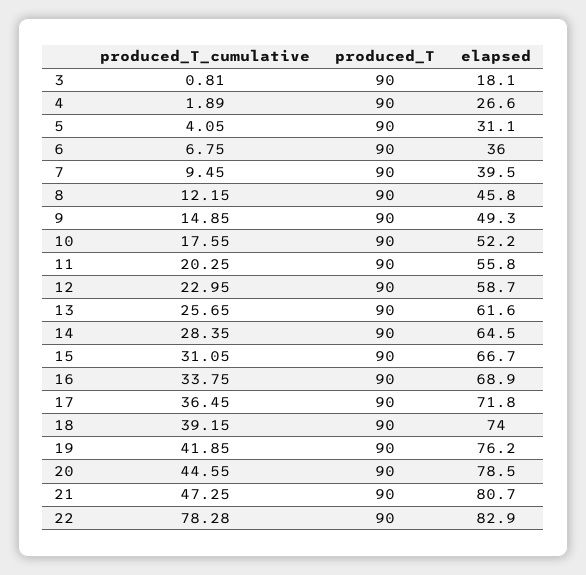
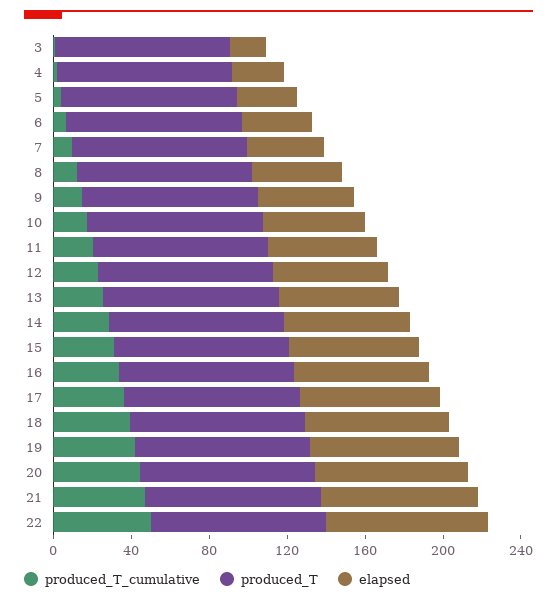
  {
    "produced_T_cumulative": {
      "3": 0.81,
      "4": 1.89,
      "5": 4.05,
      "6": 6.75,
      "7": 9.45,
      "8": 12.15,
      "9": 14.85,
      "10": 17.55,
      "11": 20.25,
      "12": 22.95,
      "13": 25.65,
      "14": 28.35,
      "15": 31.05,
      "16": 33.75,
      "17": 36.45,
      "18": 39.15,
      "19": 41.85,
      "20": 44.55,
      "21": 47.25,
-     "22": 78.28
+     "22": 50
    },
    "produced_T": {
      "3": 90,
      "4": 90,
      "5": 90,
      "6": 90,
      "7": 90,
      "8": 90,
      "9": 90,
      "10": 90,
      "11": 90,
      "12": 90,
      "13": 90,
      "14": 90,
      "15": 90,
      "16": 90,
      "17": 90,
      "18": 90,
      "19": 90,
      "20": 90,
      "21": 90,
      "22": 90
    },
    "elapsed": {
      "3": 18.1,
      "4": 26.6,
      "5": 31.1,
      "6": 36,
      "7": 39.5,
      "8": 45.8,
      "9": 49.3,
      "10": 52.2,
      "11": 55.8,
      "12": 58.7,
      "13": 61.6,
      "14": 64.5,
      "15": 66.7,
      "16": 68.9,
      "17": 71.8,
      "18": 74,
      "19": 76.2,
      "20": 78.5,
      "21": 80.7,
      "22": 82.9
    }
  }

